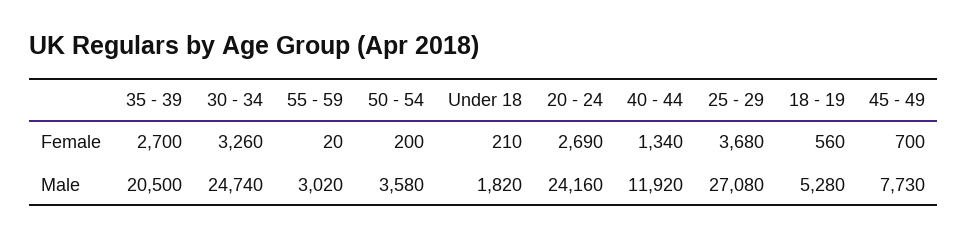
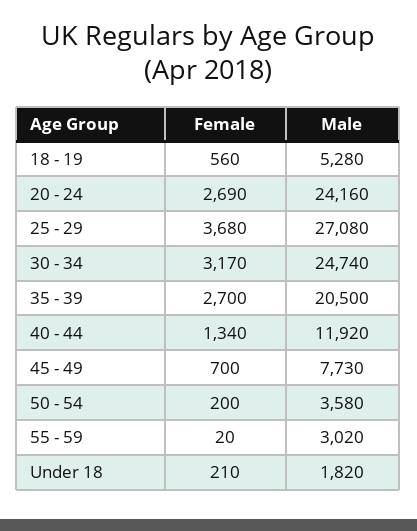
  {
    "35 - 39": {
      "Female": 2700,
      "Male": 20500
    },
    "30 - 34": {
-     "Female": 3260,
+     "Female": 3170,
      "Male": 24740
    },
    "55 - 59": {
      "Female": 20,
      "Male": 3020
    },
    "50 - 54": {
      "Female": 200,
      "Male": 3580
    },
    "Under 18": {
      "Female": 210,
      "Male": 1820
    },
    "20 - 24": {
      "Female": 2690,
      "Male": 24160
    },
    "40 - 44": {
      "Female": 1340,
      "Male": 11920
    },
    "25 - 29": {
      "Female": 3680,
      "Male": 27080
    },
    "18 - 19": {
      "Female": 560,
      "Male": 5280
    },
    "45 - 49": {
      "Female": 700,
      "Male": 7730
    }
  }

